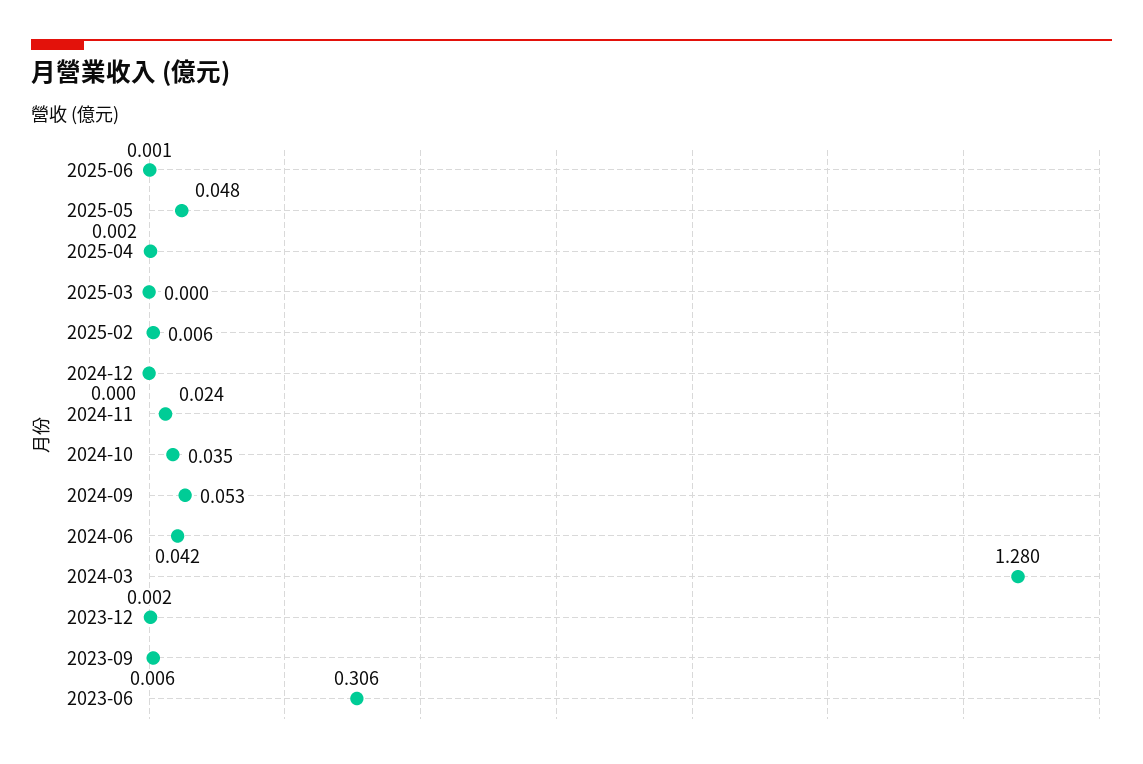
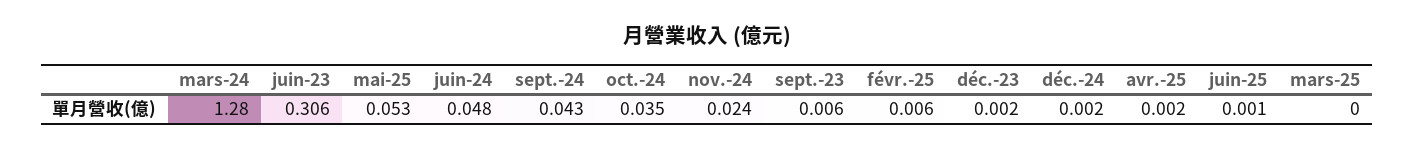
  {
    "2025-06": 0.001,
-   "2025-05": 0.048,
+   "2025-05": 0.053,
    "2025-04": 0.002,
    "2025-03": 0,
    "2025-02": 0.006,
-   "2024-12": 0,
+   "2024-12": 0.002,
    "2024-11": 0.024,
    "2024-10": 0.035,
-   "2024-09": 0.053,
+   "2024-09": 0.043,
-   "2024-06": 0.042,
+   "2024-06": 0.048,
    "2024-03": 1.28,
    "2023-12": 0.002,
    "2023-09": 0.006,
    "2023-06": 0.306
  }

